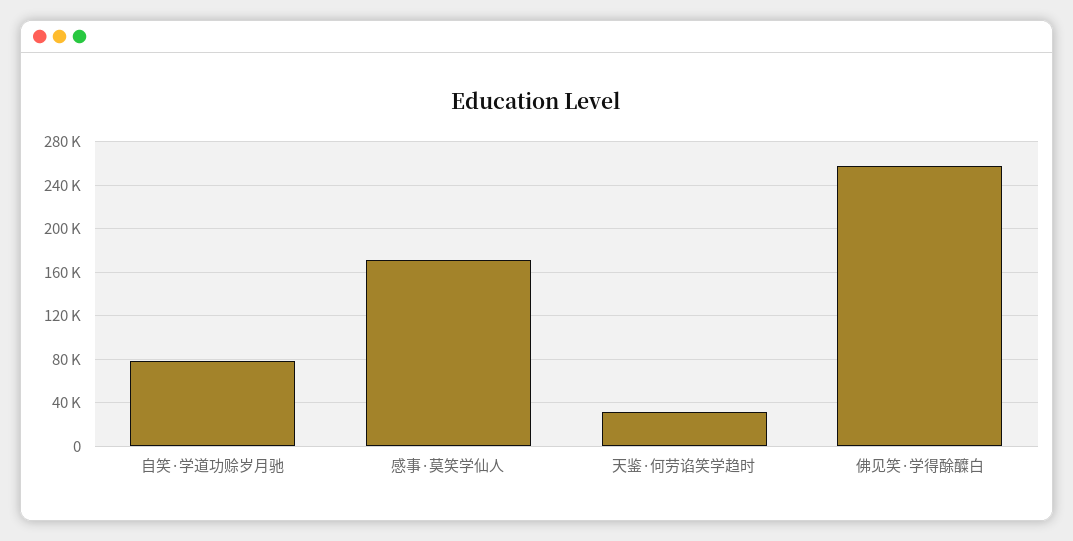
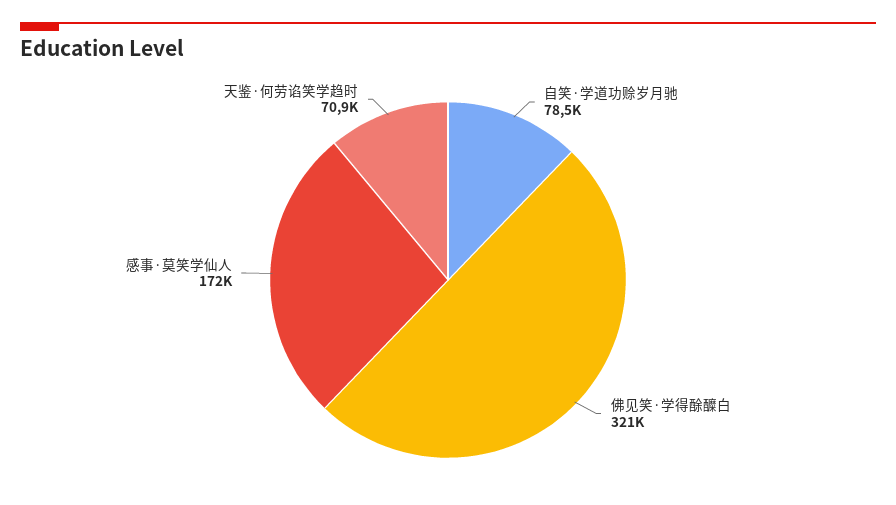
  {
    "自笑·学道功赊岁月驰": 78500,
    "感事·莫笑学仙人": 172000,
-   "天鉴·何劳谄笑学趋时": 30000,
+   "天鉴·何劳谄笑学趋时": 70900,
-   "佛见笑·学得酴醾白": 260000
+   "佛见笑·学得酴醾白": 321000
  }

